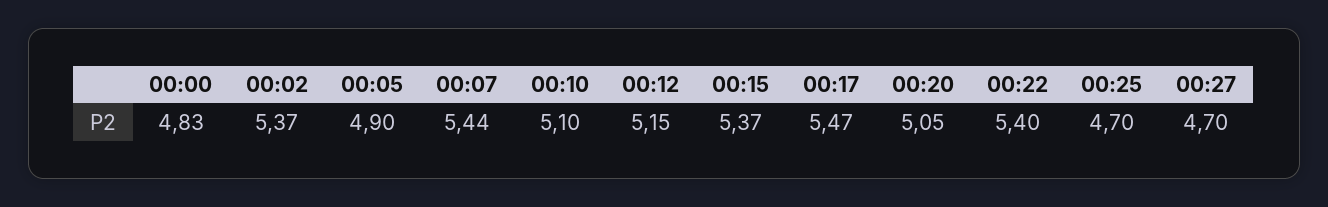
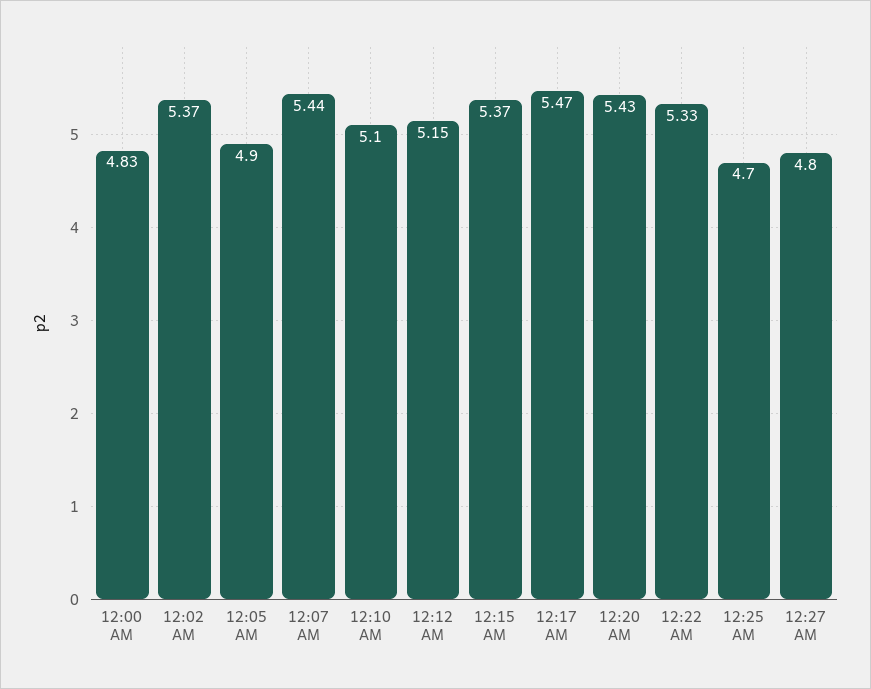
  {
    "00:00": 4.83,
    "00:02": 5.37,
    "00:05": 4.9,
    "00:07": 5.44,
    "00:10": 5.1,
    "00:12": 5.15,
    "00:15": 5.37,
    "00:17": 5.47,
-   "00:20": 5.05,
+   "00:20": 5.43,
-   "00:22": 5.4,
+   "00:22": 5.33,
    "00:25": 4.7,
-   "00:27": 4.7
+   "00:27": 4.8
  }

